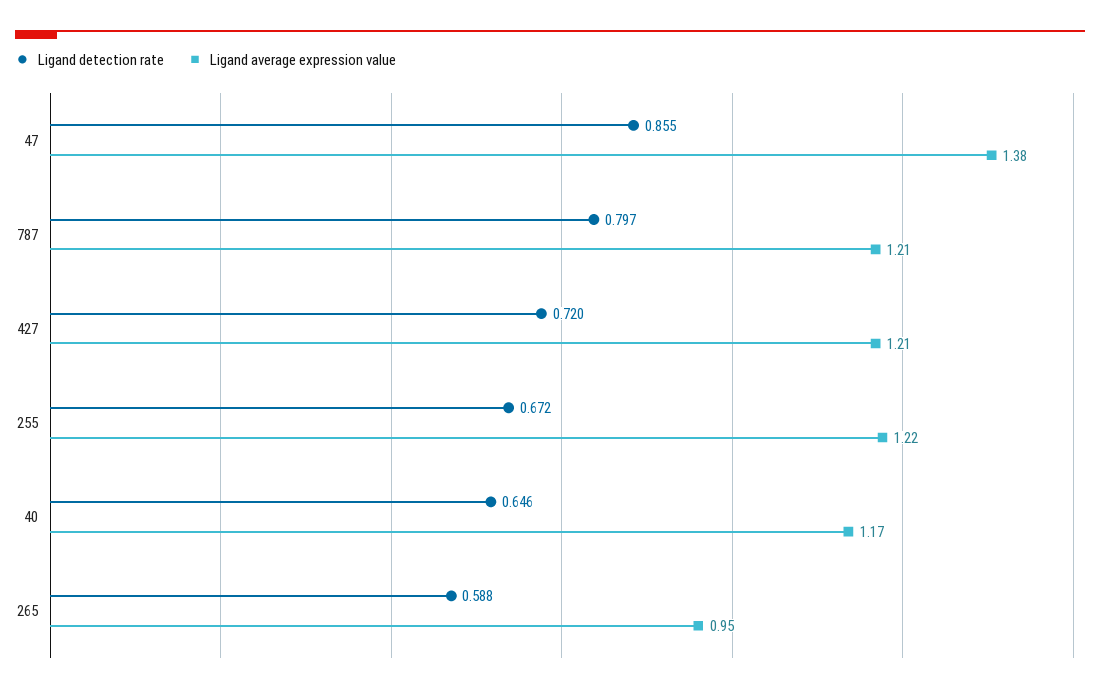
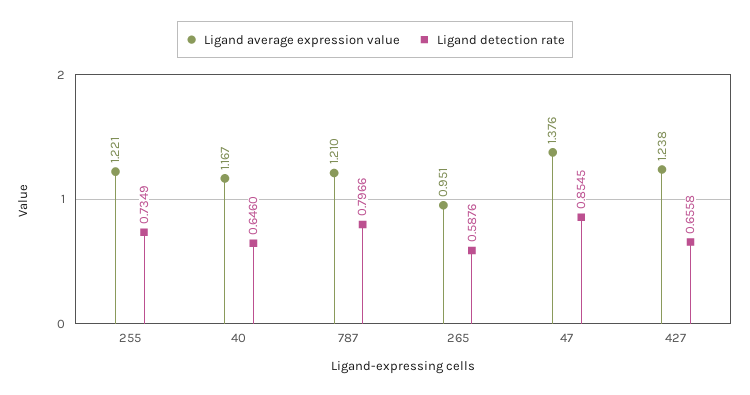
  {
    "Ligand detection rate": {
      "47": 0.8545,
      "787": 0.7966,
-     "427": 0.72,
+     "427": 0.6558,
-     "255": 0.672,
+     "255": 0.7349,
      "40": 0.646,
      "265": 0.5876
    },
    "Ligand average expression value": {
      "47": 1.376,
      "787": 1.21,
-     "427": 1.21,
+     "427": 1.238,
      "255": 1.221,
      "40": 1.167,
      "265": 0.951
    }
  }

